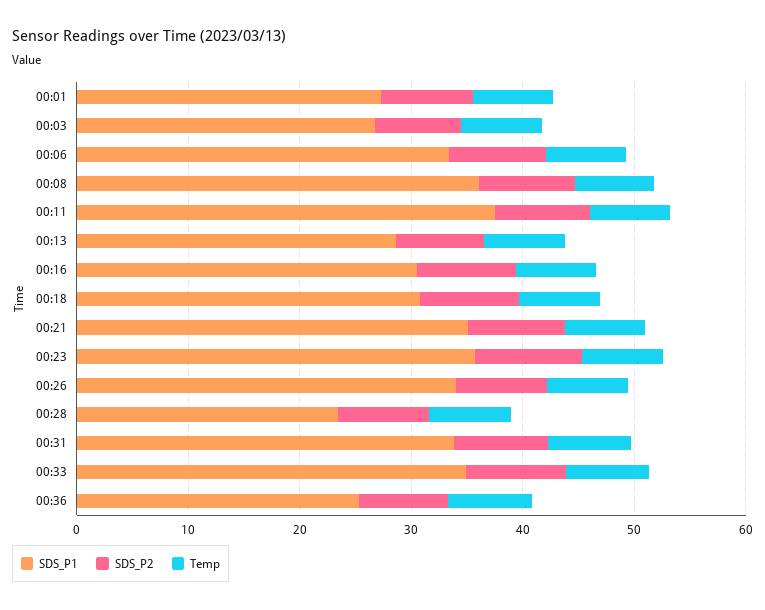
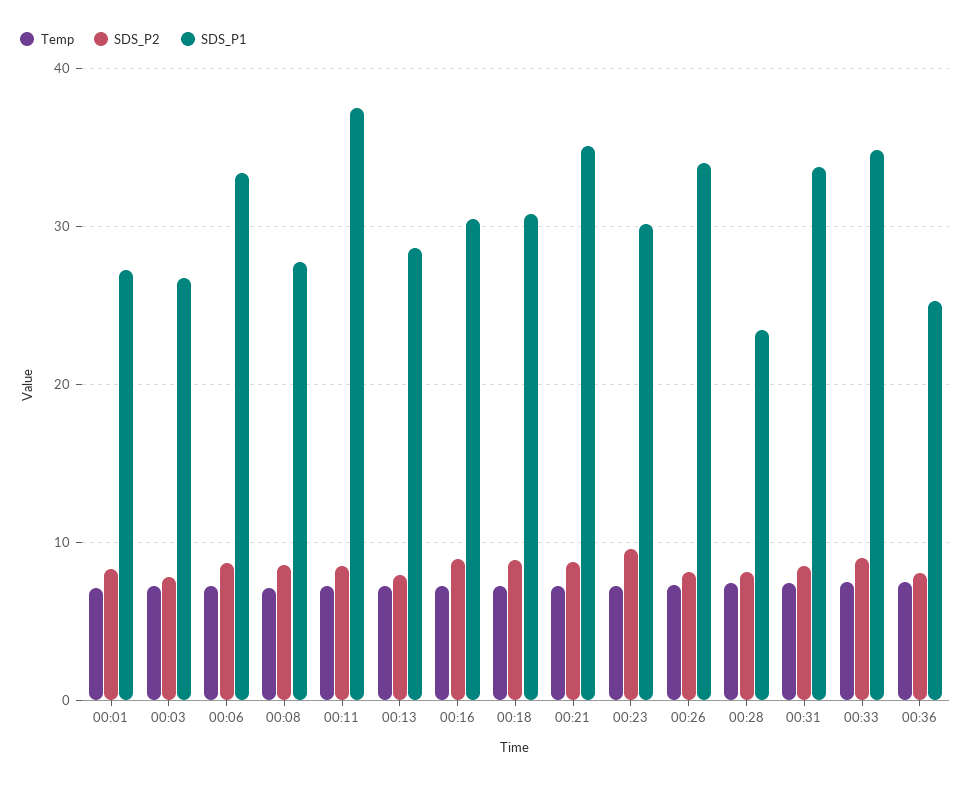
  {
    "SDS_P1": {
      "00:01": 27,
      "00:03": 27,
      "00:06": 33,
-     "00:08": 36,
+     "00:08": 28,
      "00:11": 38,
      "00:13": 29,
      "00:16": 30,
      "00:18": 31,
      "00:21": 35,
-     "00:23": 36,
+     "00:23": 30,
      "00:26": 34,
      "00:28": 23,
      "00:31": 34,
      "00:33": 35,
      "00:36": 25
    },
    "SDS_P2": {
      "00:01": 8,
      "00:03": 8,
      "00:06": 9,
      "00:08": 9,
      "00:11": 9,
      "00:13": 8,
      "00:16": 9,
      "00:18": 9,
      "00:21": 9,
      "00:23": 10,
      "00:26": 8,
      "00:28": 8,
      "00:31": 8,
      "00:33": 9,
      "00:36": 8
    },
    "Temp": {
      "00:01": 7,
      "00:03": 7,
      "00:06": 7,
      "00:08": 7,
      "00:11": 7,
      "00:13": 7,
      "00:16": 7,
      "00:18": 7,
      "00:21": 7,
      "00:23": 7,
      "00:26": 7,
      "00:28": 7,
      "00:31": 7,
      "00:33": 8,
      "00:36": 8
    }
  }

